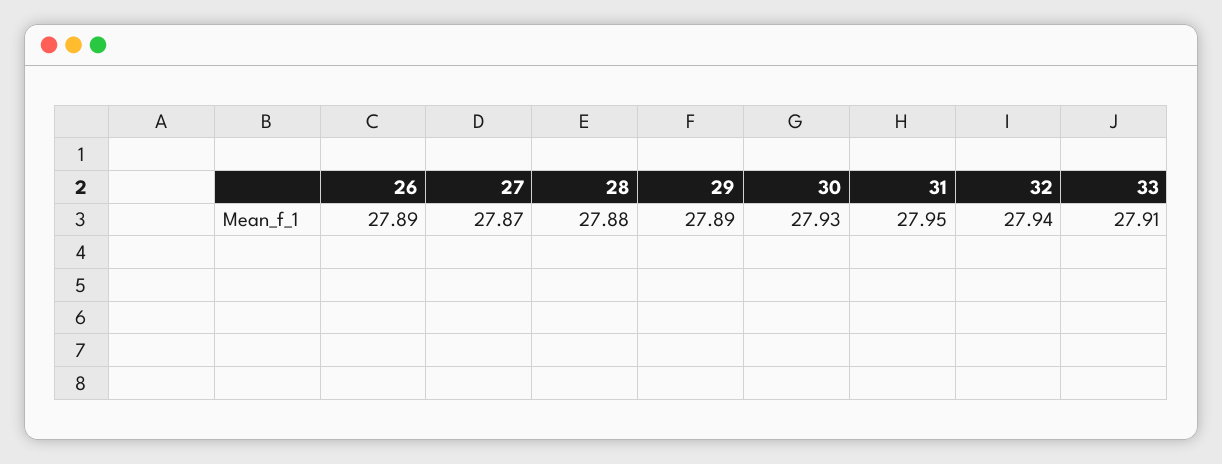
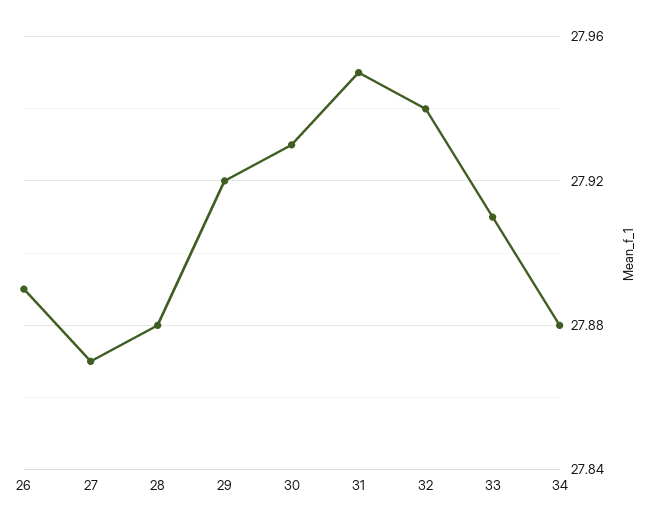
  {
    "26": 27.89,
    "27": 27.87,
    "28": 27.88,
-   "29": 27.89,
+   "29": 27.92,
    "30": 27.93,
    "31": 27.95,
    "32": 27.94,
-   "33": 27.91
+   "33": 27.91,
+   "34": 27.88
  }

